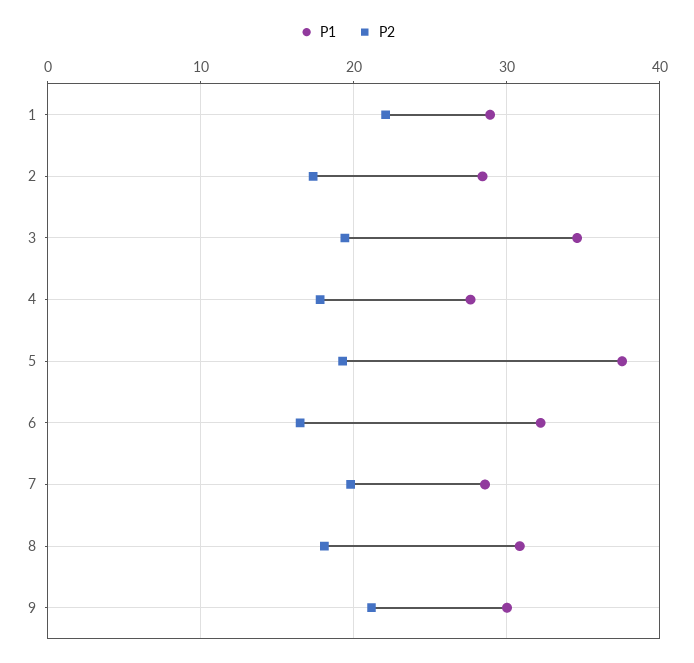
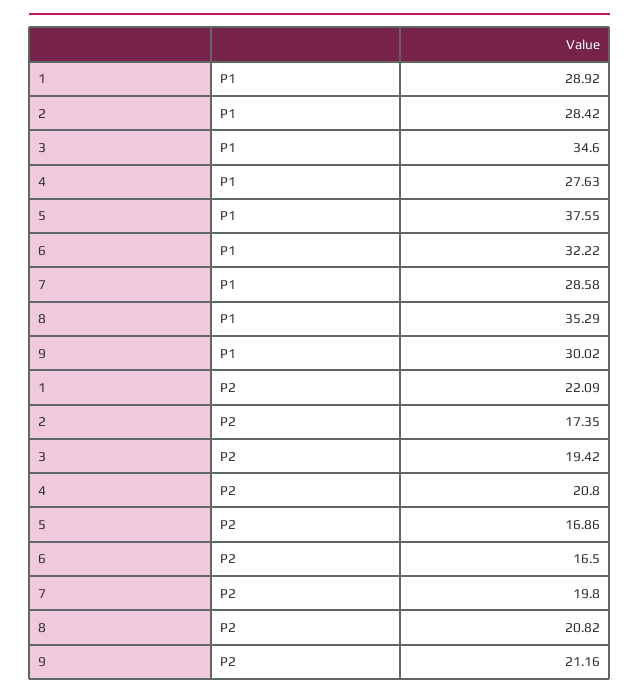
  {
    "P1": {
      "1": 28.92,
      "2": 28.42,
      "3": 34.6,
      "4": 27.63,
      "5": 37.55,
      "6": 32.22,
      "7": 28.58,
-     "8": 31,
+     "8": 35.29,
      "9": 30.02
    },
    "P2": {
      "1": 22.09,
      "2": 17.35,
      "3": 19.42,
-     "4": 18,
+     "4": 20.8,
-     "5": 19,
+     "5": 16.86,
      "6": 16.5,
      "7": 19.8,
-     "8": 18,
+     "8": 20.82,
      "9": 21.16
    }
  }

